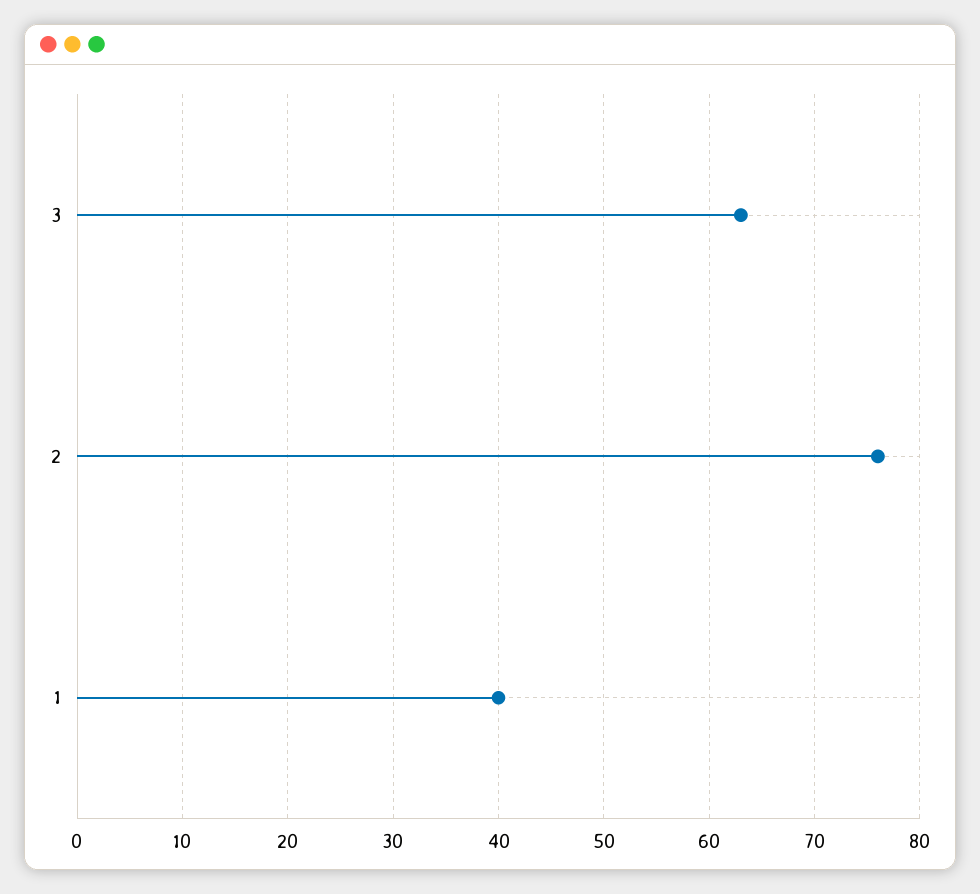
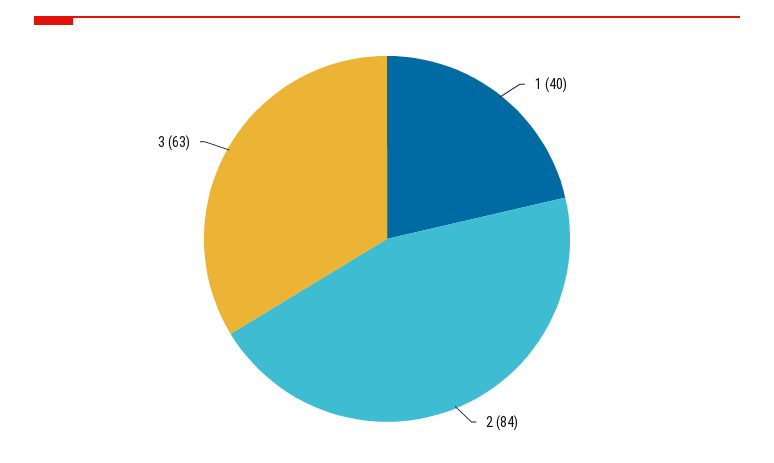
  {
    "3": 63,
-   "2": 76,
+   "2": 84,
    "1": 40
  }

